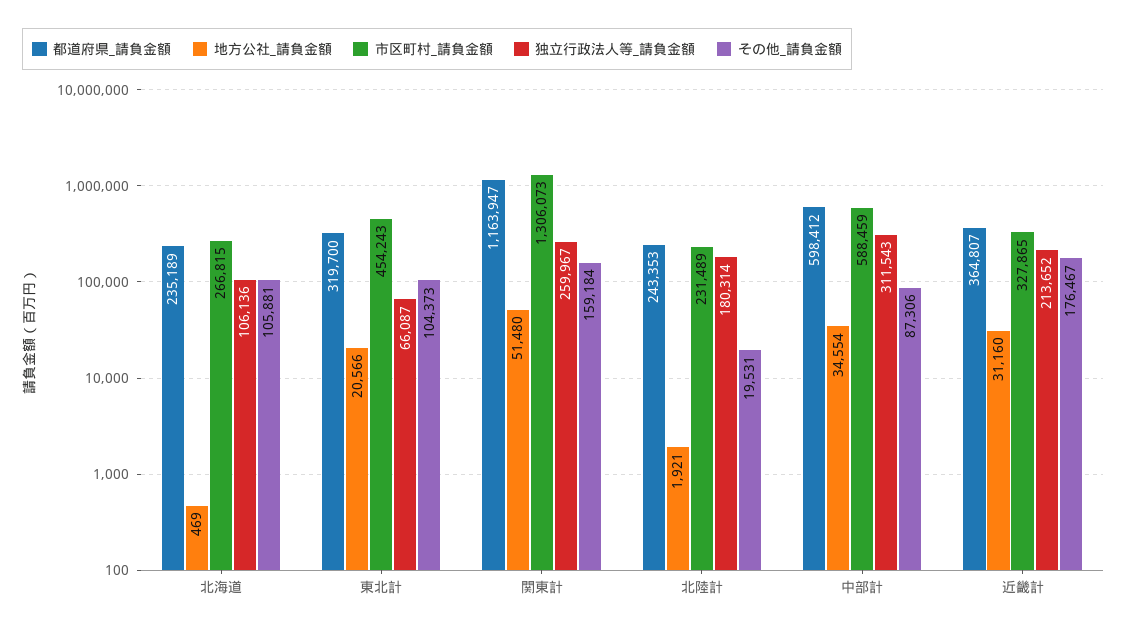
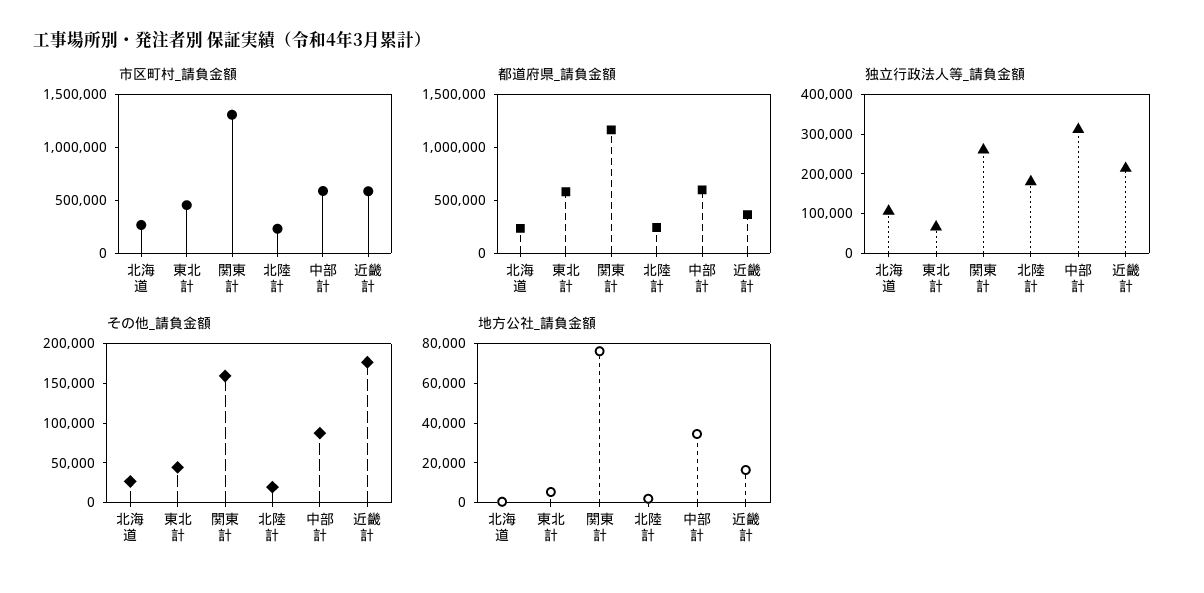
  {
    "都道府県_請負金額": {
      "北海道": 235189,
-     "東北計": 319700,
+     "東北計": 600000,
      "関東計": 1163947,
      "北陸計": 243353,
      "中部計": 598412,
      "近畿計": 364807
    },
    "地方公社_請負金額": {
      "北海道": 469,
-     "東北計": 20566,
+     "東北計": 5000,
-     "関東計": 51480,
+     "関東計": 75000,
      "北陸計": 1921,
      "中部計": 34554,
-     "近畿計": 31160
+     "近畿計": 15000
    },
    "市区町村_請負金額": {
      "北海道": 266815,
      "東北計": 454243,
      "関東計": 1306073,
      "北陸計": 231489,
      "中部計": 588459,
-     "近畿計": 327865
+     "近畿計": 600000
    },
    "独立行政法人等_請負金額": {
      "北海道": 106136,
      "東北計": 66087,
      "関東計": 259967,
      "北陸計": 180314,
      "中部計": 311543,
      "近畿計": 213652
    },
    "その他_請負金額": {
-     "北海道": 105881,
+     "北海道": 25000,
-     "東北計": 104373,
+     "東北計": 50000,
      "関東計": 159184,
      "北陸計": 19531,
      "中部計": 87306,
      "近畿計": 176467
    }
  }

